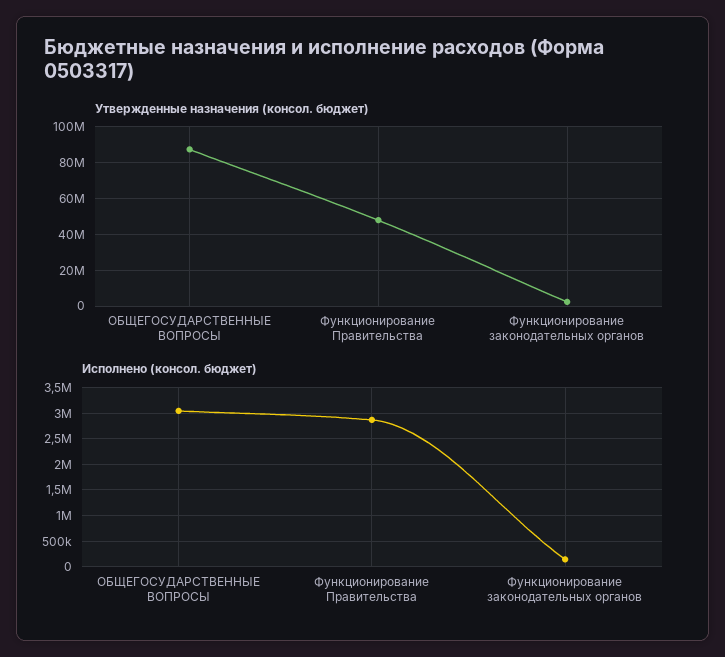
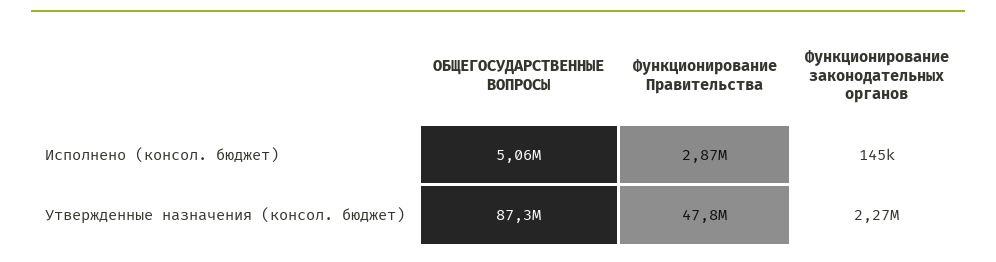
  {
    "Утвержденные назначения (консол. бюджет)": {
      "ОБЩЕГОСУДАРСТВЕННЫЕ ВОПРОСЫ": 87300000,
      "Функционирование Правительства": 47800000,
      "Функционирование законодательных органов": 2270000
    },
    "Исполнено (консол. бюджет)": {
-     "ОБЩЕГОСУДАРСТВЕННЫЕ ВОПРОСЫ": 3000000,
+     "ОБЩЕГОСУДАРСТВЕННЫЕ ВОПРОСЫ": 5060000,
      "Функционирование Правительства": 2870000,
      "Функционирование законодательных органов": 145000
    }
  }

